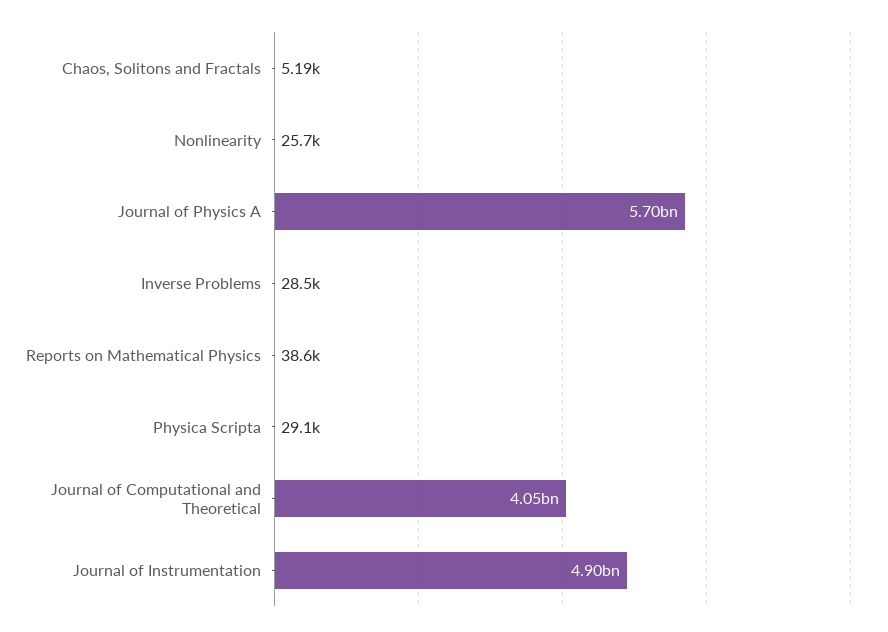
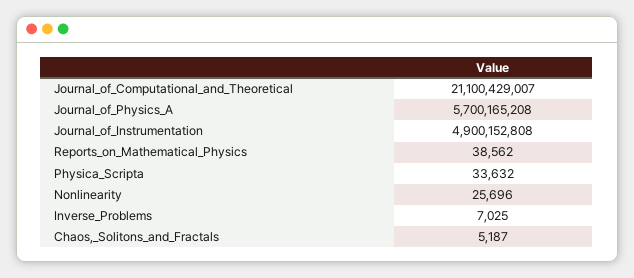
  {
    "Chaos, Solitons and Fractals": 5187,
    "Nonlinearity": 25696,
    "Journal of Physics A": 5700165208,
-   "Inverse Problems": 28500,
+   "Inverse Problems": 7025,
    "Reports on Mathematical Physics": 38562,
-   "Physica Scripta": 29100,
+   "Physica Scripta": 33632,
-   "Journal of Computational and Theoretical": 4050000000,
+   "Journal of Computational and Theoretical": 21100429007,
    "Journal of Instrumentation": 4900152808
  }

